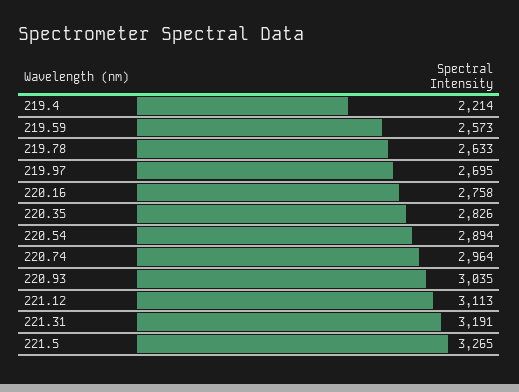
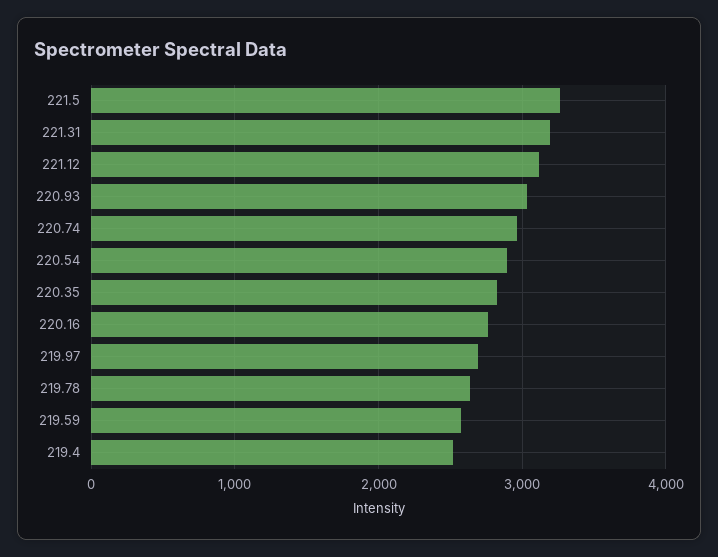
  {
-   "219.4": 2214,
+   "219.4": 2500,
    "219.59": 2573,
    "219.78": 2633,
    "219.97": 2695,
    "220.16": 2758,
    "220.35": 2826,
    "220.54": 2894,
    "220.74": 2964,
    "220.93": 3035,
    "221.12": 3113,
    "221.31": 3191,
    "221.5": 3265
  }

